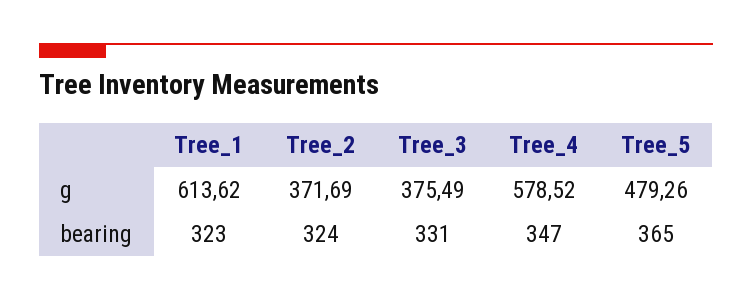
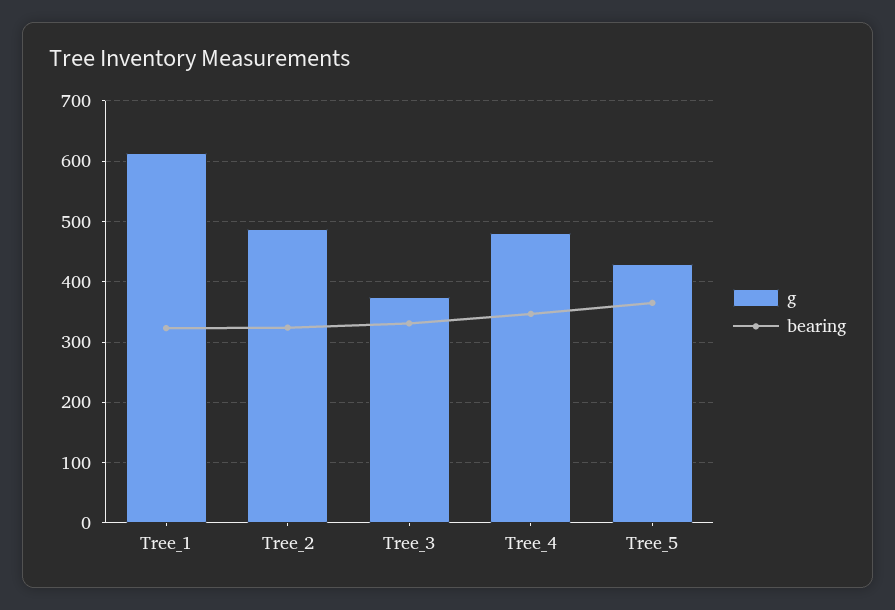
  {
    "g": {
      "Tree_1": 613.62,
-     "Tree_2": 371.69,
+     "Tree_2": 490,
      "Tree_3": 375.49,
-     "Tree_4": 578.52,
+     "Tree_4": 480,
-     "Tree_5": 479.26
+     "Tree_5": 430
    },
    "bearing": {
      "Tree_1": 323,
      "Tree_2": 324,
      "Tree_3": 331,
      "Tree_4": 347,
      "Tree_5": 365
    }
  }

